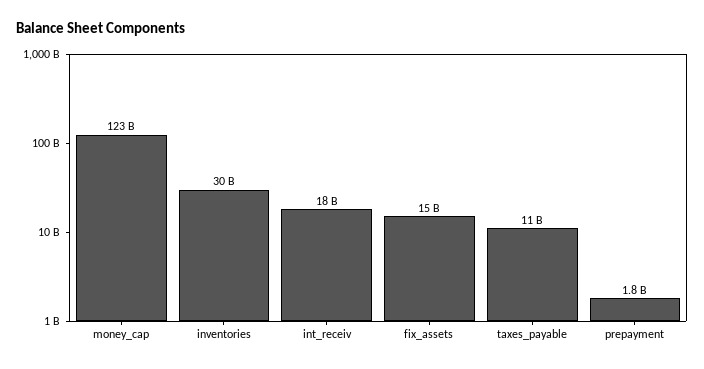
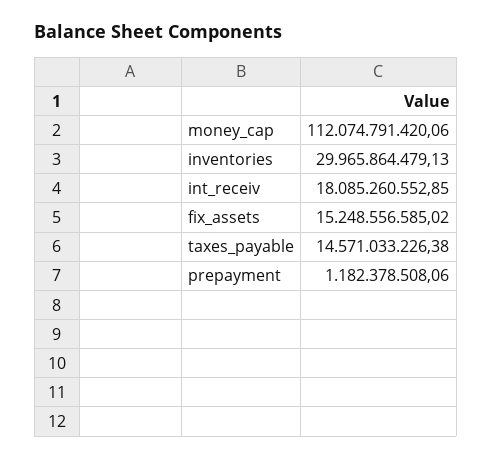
  {
-   "money_cap": 123000000000,
+   "money_cap": 112074791420.06,
    "inventories": 29965864479.13,
    "int_receiv": 18085260552.85,
    "fix_assets": 15248556585.02,
-   "taxes_payable": 11000000000,
+   "taxes_payable": 14571033226.38,
-   "prepayment": 1800000000
+   "prepayment": 1182378508.06
  }

